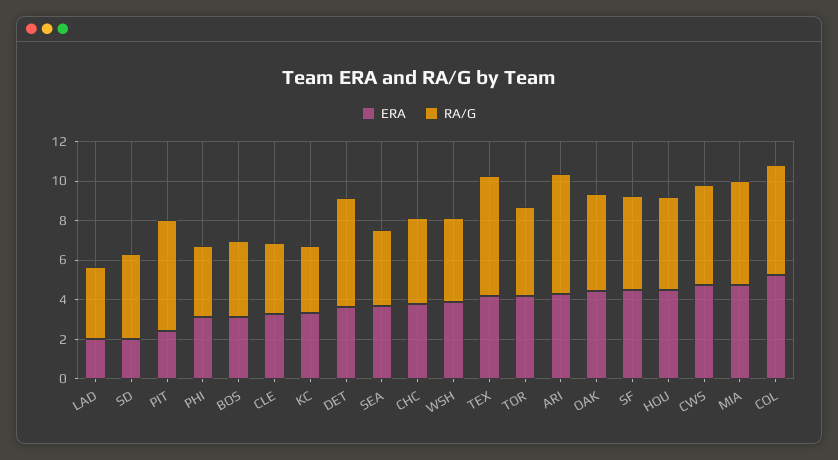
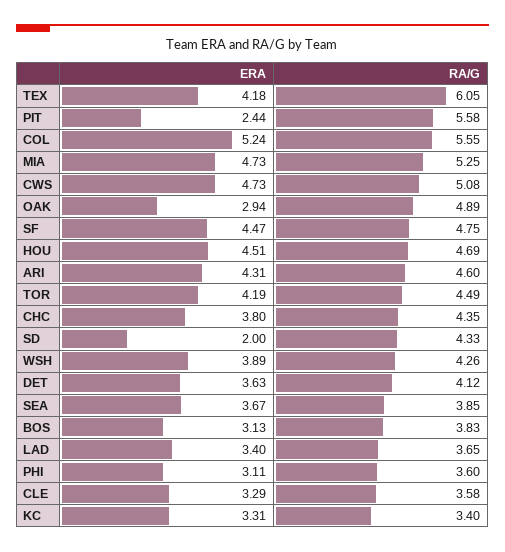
  {
    "ERA": {
-     "LAD": 2,
+     "LAD": 3.4,
      "SD": 2,
      "PIT": 2.44,
      "PHI": 3.11,
      "BOS": 3.13,
      "CLE": 3.29,
      "KC": 3.31,
      "DET": 3.63,
      "SEA": 3.67,
      "CHC": 3.8,
      "WSH": 3.89,
      "TEX": 4.18,
      "TOR": 4.19,
      "ARI": 4.31,
-     "OAK": 4.5,
+     "OAK": 2.94,
      "SF": 4.47,
      "HOU": 4.51,
      "CWS": 4.73,
      "MIA": 4.73,
      "COL": 5.24
    },
    "RA/G": {
      "LAD": 3.65,
      "SD": 4.33,
      "PIT": 5.58,
      "PHI": 3.6,
      "BOS": 3.83,
      "CLE": 3.58,
      "KC": 3.4,
-     "DET": 5.5,
+     "DET": 4.12,
      "SEA": 3.85,
      "CHC": 4.35,
      "WSH": 4.26,
      "TEX": 6.05,
      "TOR": 4.49,
-     "ARI": 6,
+     "ARI": 4.6,
      "OAK": 4.89,
      "SF": 4.75,
      "HOU": 4.69,
      "CWS": 5.08,
      "MIA": 5.25,
      "COL": 5.55
    }
  }

